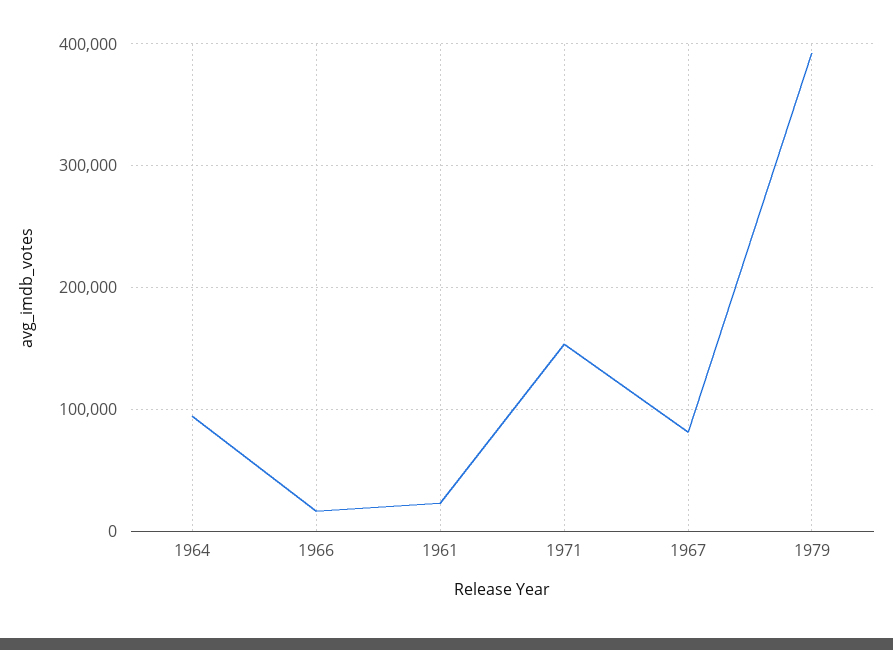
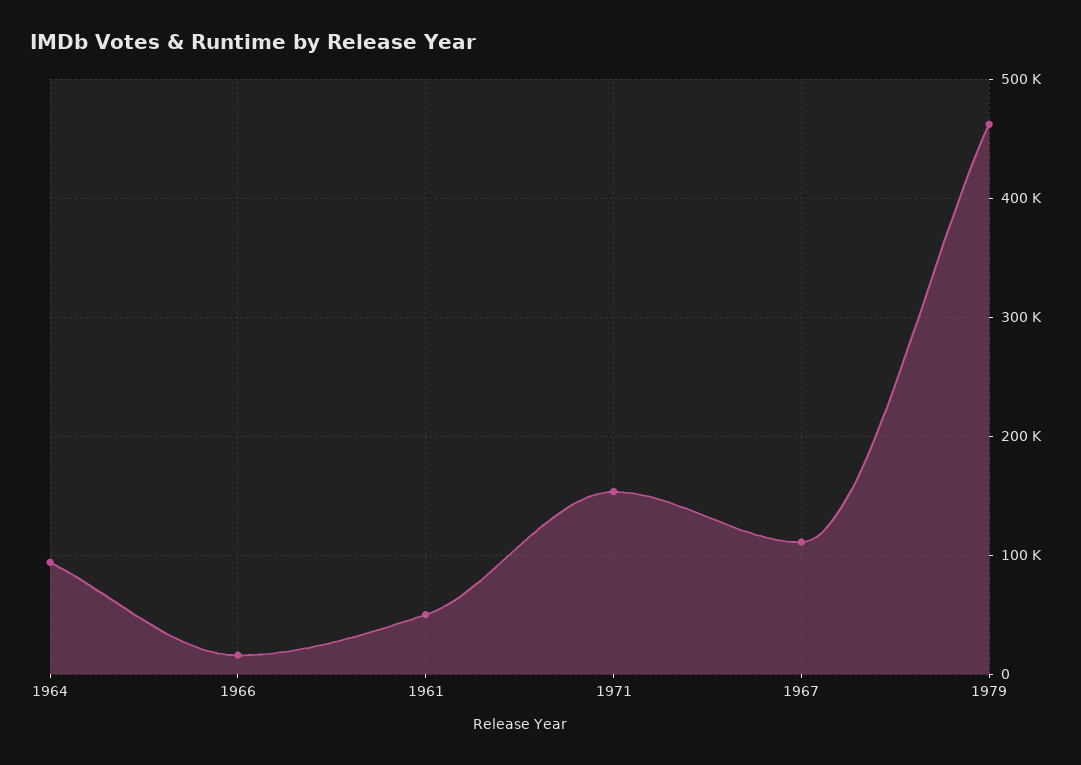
  {
    "1964": 90000,
    "1966": 20000,
-   "1961": 20000,
+   "1961": 50000,
    "1971": 150000,
-   "1967": 80000,
+   "1967": 110000,
-   "1979": 390000
+   "1979": 460000
  }

